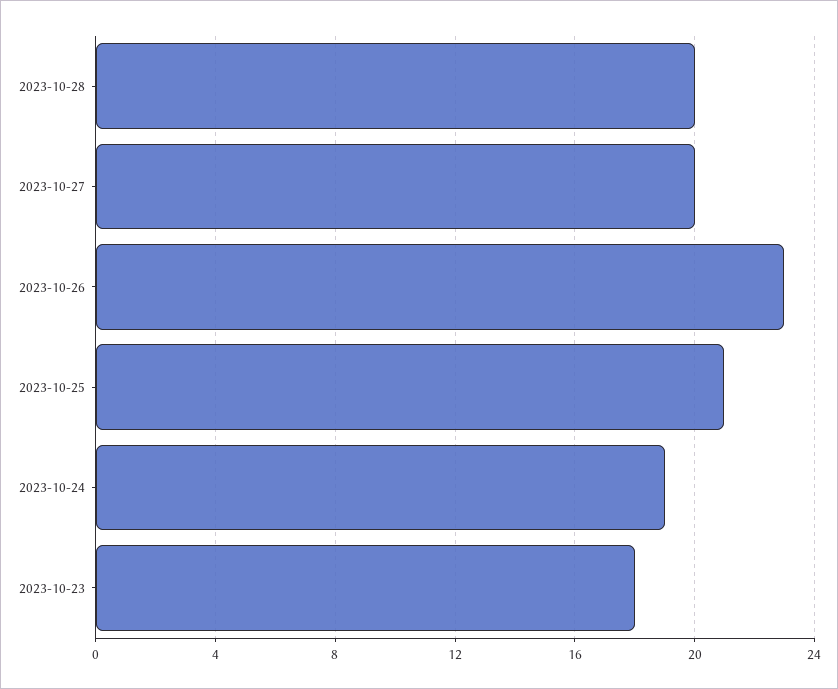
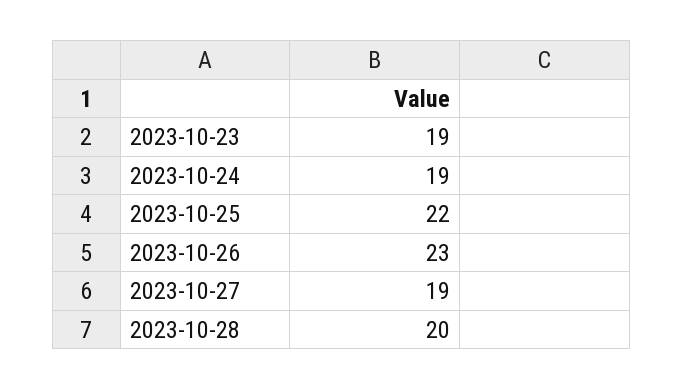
  {
    "2023-10-28": 20,
-   "2023-10-27": 20,
+   "2023-10-27": 19,
    "2023-10-26": 23,
-   "2023-10-25": 21,
+   "2023-10-25": 22,
    "2023-10-24": 19,
-   "2023-10-23": 18
+   "2023-10-23": 19
  }

